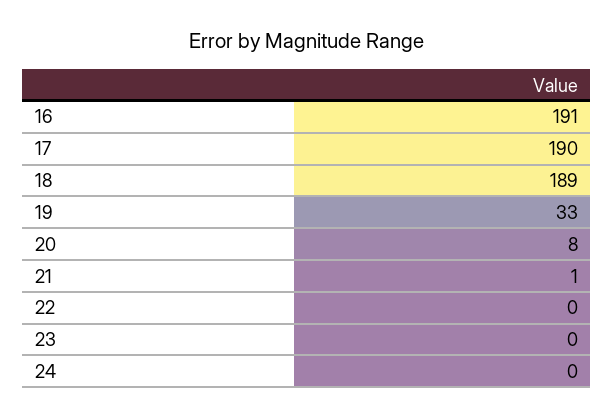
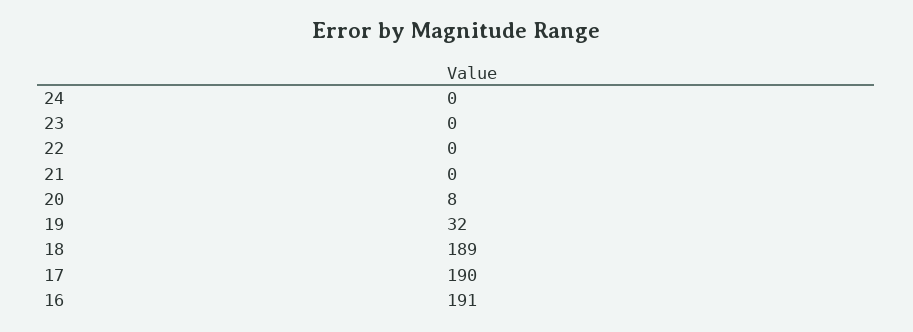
  {
    "16": 191,
    "17": 190,
    "18": 189,
-   "19": 33,
+   "19": 32,
    "20": 8,
-   "21": 1,
+   "21": 0,
    "22": 0,
    "23": 0,
    "24": 0
  }

